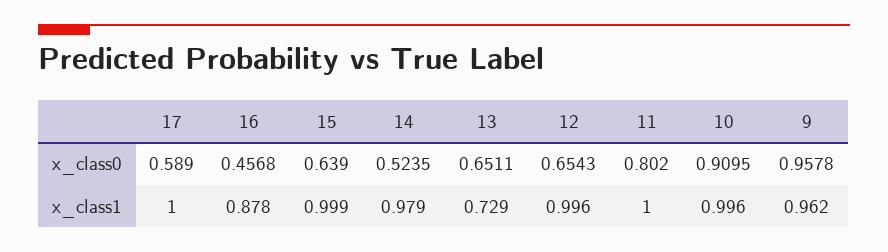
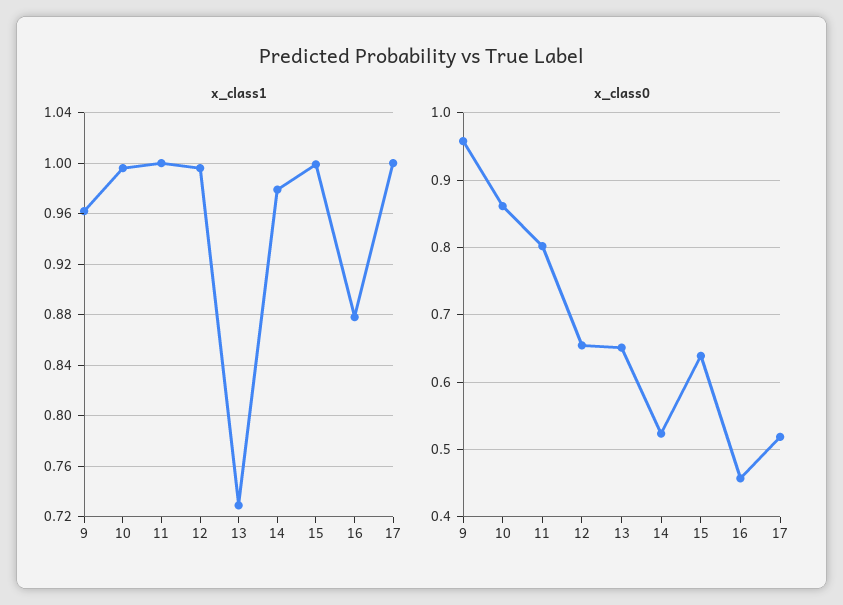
  {
    "x_class0": {
-     "17": 0.589,
+     "17": 0.52,
      "16": 0.4568,
      "15": 0.639,
      "14": 0.5235,
      "13": 0.6511,
      "12": 0.6543,
      "11": 0.802,
-     "10": 0.9095,
+     "10": 0.86,
      "9": 0.9578
    },
    "x_class1": {
      "17": 1,
      "16": 0.878,
      "15": 0.999,
      "14": 0.979,
      "13": 0.729,
      "12": 0.996,
      "11": 1,
      "10": 0.996,
      "9": 0.962
    }
  }

